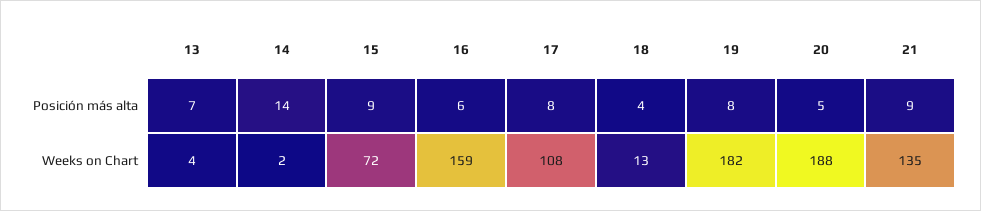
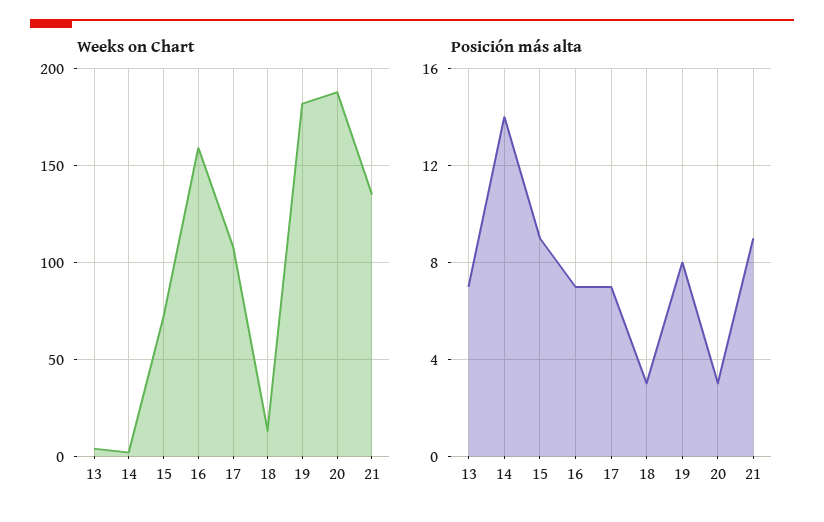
  {
    "Posición más alta": {
      "13": 7,
      "14": 14,
      "15": 9,
-     "16": 6,
+     "16": 7,
-     "17": 8,
+     "17": 7,
-     "18": 4,
+     "18": 3,
      "19": 8,
-     "20": 5,
+     "20": 3,
      "21": 9
    },
    "Weeks on Chart": {
      "13": 4,
      "14": 2,
      "15": 72,
      "16": 159,
      "17": 108,
      "18": 13,
      "19": 182,
      "20": 188,
      "21": 135
    }
  }

